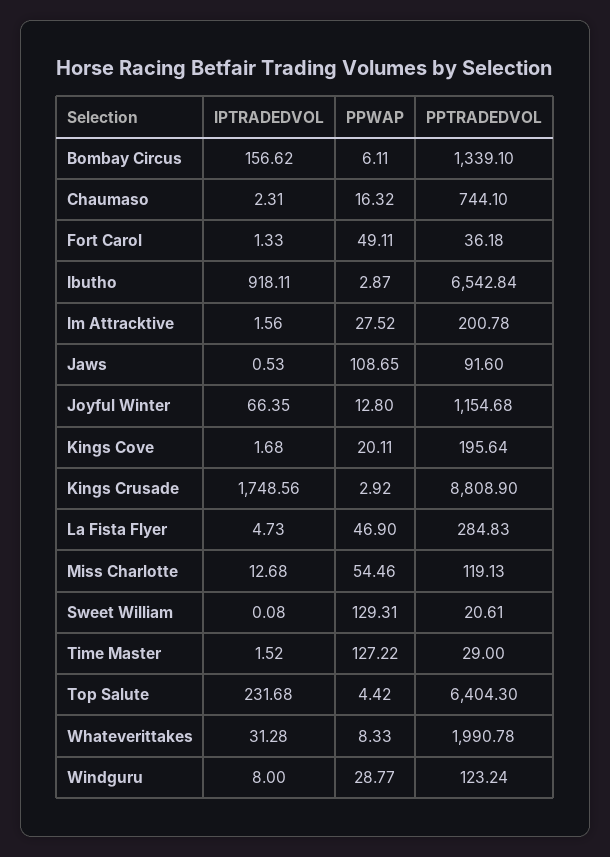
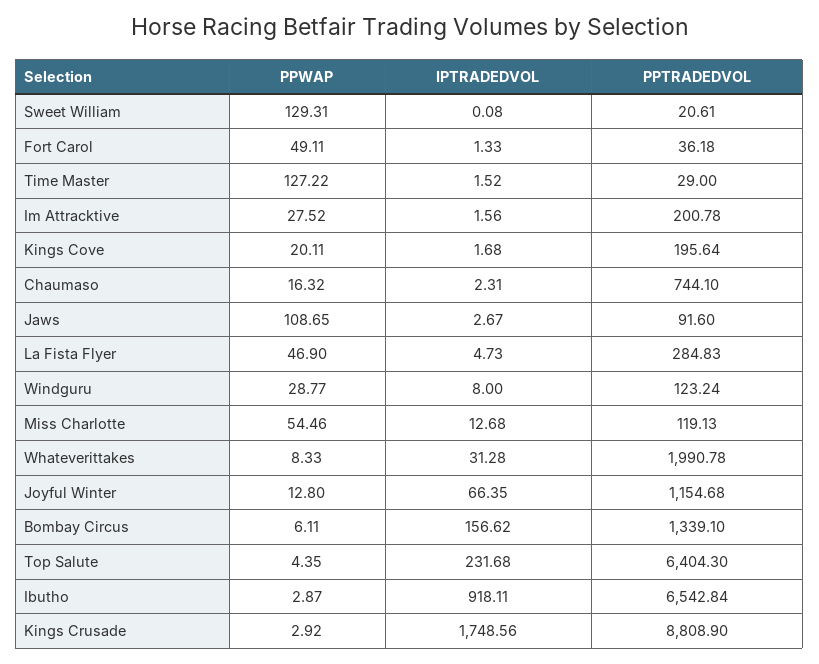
  {
    "IPTRADEDVOL": {
      "Bombay Circus": 156.62,
      "Chaumaso": 2.31,
      "Fort Carol": 1.33,
      "Ibutho": 918.11,
      "Im Attracktive": 1.56,
-     "Jaws": 0.53,
+     "Jaws": 2.67,
      "Joyful Winter": 66.35,
      "Kings Cove": 1.68,
      "Kings Crusade": 1748.56,
      "La Fista Flyer": 4.73,
      "Miss Charlotte": 12.68,
      "Sweet William": 0.08,
      "Time Master": 1.52,
      "Top Salute": 231.68,
      "Whateverittakes": 31.28,
      "Windguru": 8
    },
    "PPWAP": {
      "Bombay Circus": 6.11,
      "Chaumaso": 16.32,
      "Fort Carol": 49.11,
      "Ibutho": 2.87,
      "Im Attracktive": 27.52,
      "Jaws": 108.65,
      "Joyful Winter": 12.8,
      "Kings Cove": 20.11,
      "Kings Crusade": 2.92,
      "La Fista Flyer": 46.9,
      "Miss Charlotte": 54.46,
      "Sweet William": 129.31,
      "Time Master": 127.22,
-     "Top Salute": 4.42,
+     "Top Salute": 4.35,
      "Whateverittakes": 8.33,
      "Windguru": 28.77
    },
    "PPTRADEDVOL": {
      "Bombay Circus": 1339.1,
      "Chaumaso": 744.1,
      "Fort Carol": 36.18,
      "Ibutho": 6542.84,
      "Im Attracktive": 200.78,
      "Jaws": 91.6,
      "Joyful Winter": 1154.68,
      "Kings Cove": 195.64,
      "Kings Crusade": 8808.9,
      "La Fista Flyer": 284.83,
      "Miss Charlotte": 119.13,
      "Sweet William": 20.61,
      "Time Master": 29,
      "Top Salute": 6404.3,
      "Whateverittakes": 1990.78,
      "Windguru": 123.24
    }
  }

